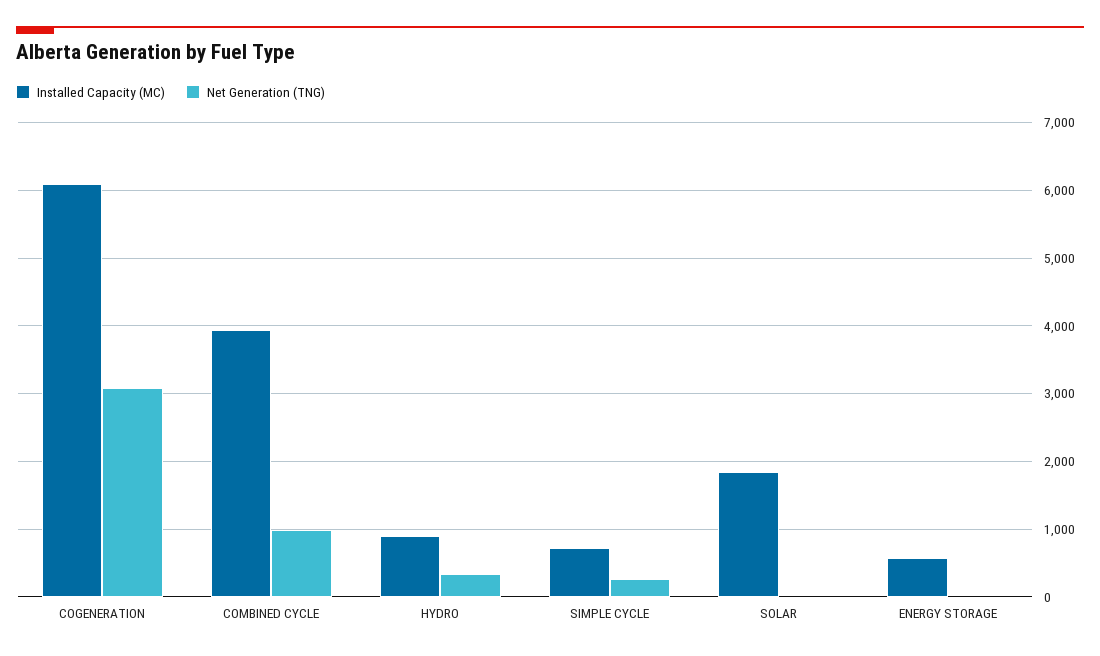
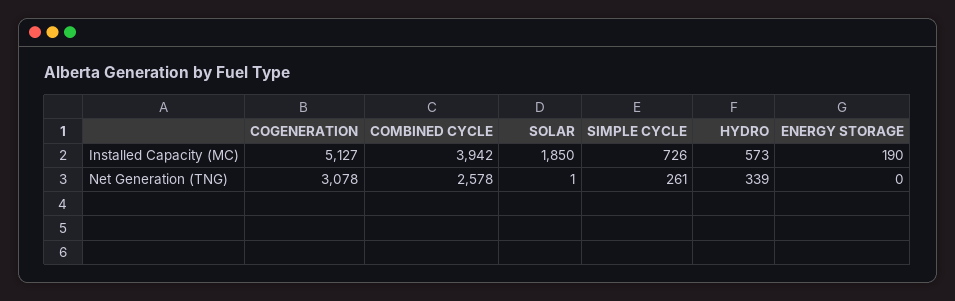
  {
    "Installed Capacity (MC)": {
-     "COGENERATION": 6100,
+     "COGENERATION": 5127,
      "COMBINED CYCLE": 3942,
-     "HYDRO": 900,
+     "HYDRO": 573,
      "SIMPLE CYCLE": 726,
      "SOLAR": 1850,
-     "ENERGY STORAGE": 600
+     "ENERGY STORAGE": 190
    },
    "Net Generation (TNG)": {
      "COGENERATION": 3078,
-     "COMBINED CYCLE": 1000,
+     "COMBINED CYCLE": 2578,
      "HYDRO": 339,
      "SIMPLE CYCLE": 261,
      "SOLAR": 1,
      "ENERGY STORAGE": 0
    }
  }

